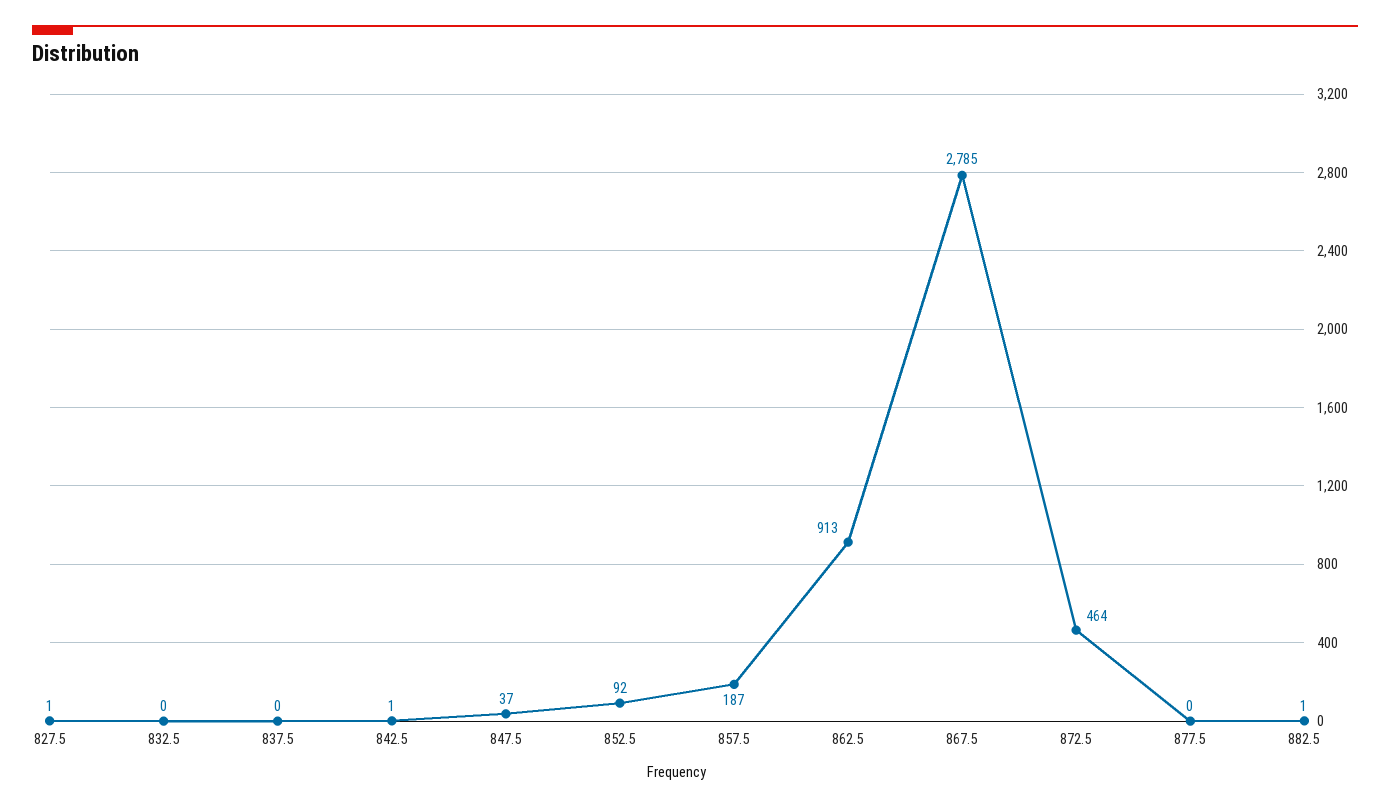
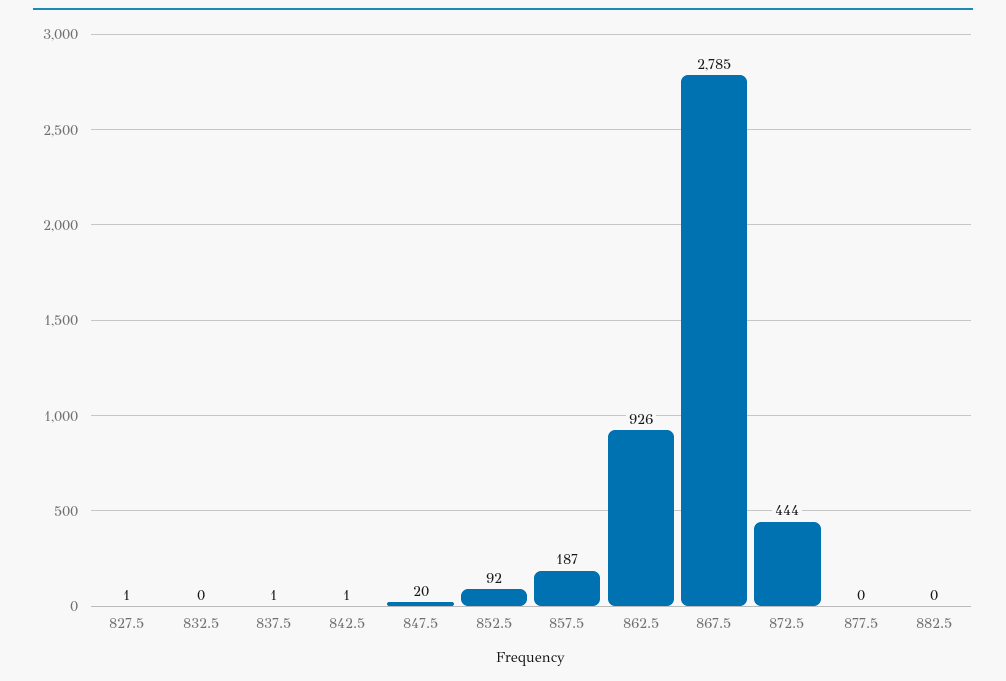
  {
    "827.5": 1,
    "832.5": 0,
-   "837.5": 0,
+   "837.5": 1,
    "842.5": 1,
-   "847.5": 37,
+   "847.5": 20,
    "852.5": 92,
    "857.5": 187,
-   "862.5": 913,
+   "862.5": 926,
    "867.5": 2785,
-   "872.5": 464,
+   "872.5": 444,
    "877.5": 0,
-   "882.5": 1
+   "882.5": 0
  }

